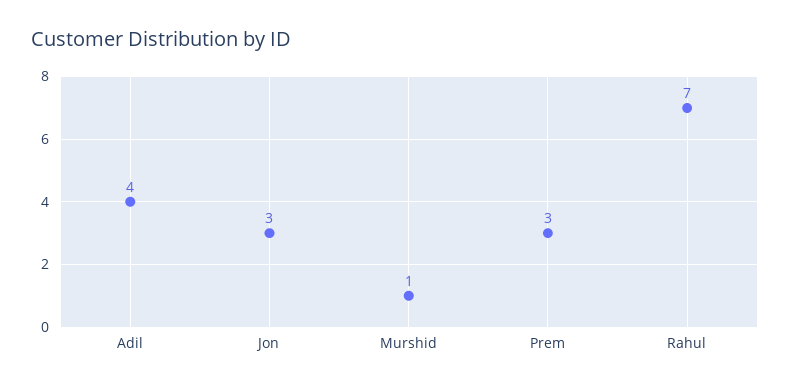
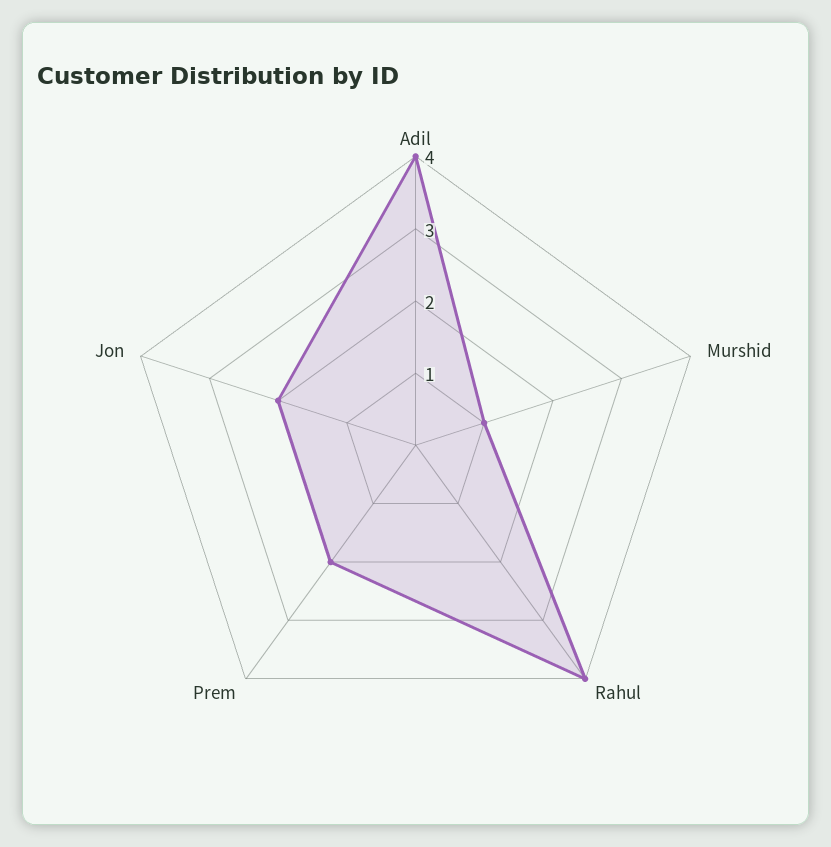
  {
    "Adil": 4,
-   "Jon": 3,
+   "Jon": 2,
    "Murshid": 1,
-   "Prem": 3,
+   "Prem": 2,
-   "Rahul": 7
+   "Rahul": 4
  }

